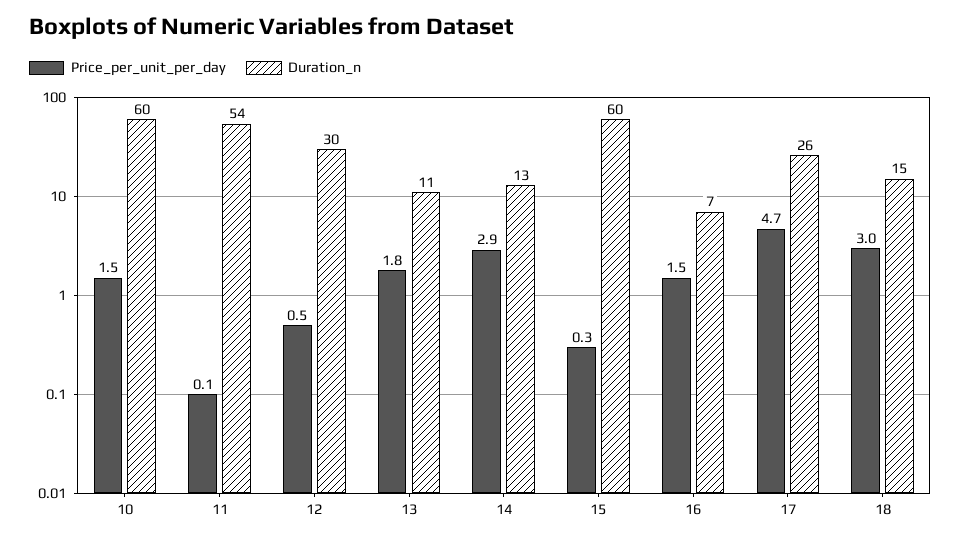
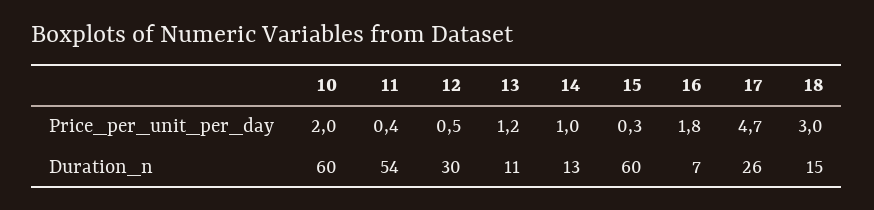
  {
    "Price_per_unit_per_day": {
-     "10": 1.5,
+     "10": 2,
-     "11": 0.1,
+     "11": 0.4,
      "12": 0.5,
-     "13": 1.8,
+     "13": 1.2,
-     "14": 2.9,
+     "14": 1,
      "15": 0.3,
-     "16": 1.5,
+     "16": 1.8,
      "17": 4.7,
      "18": 3
    },
    "Duration_n": {
      "10": 60,
      "11": 54,
      "12": 30,
      "13": 11,
      "14": 13,
      "15": 60,
      "16": 7,
      "17": 26,
      "18": 15
    }
  }

